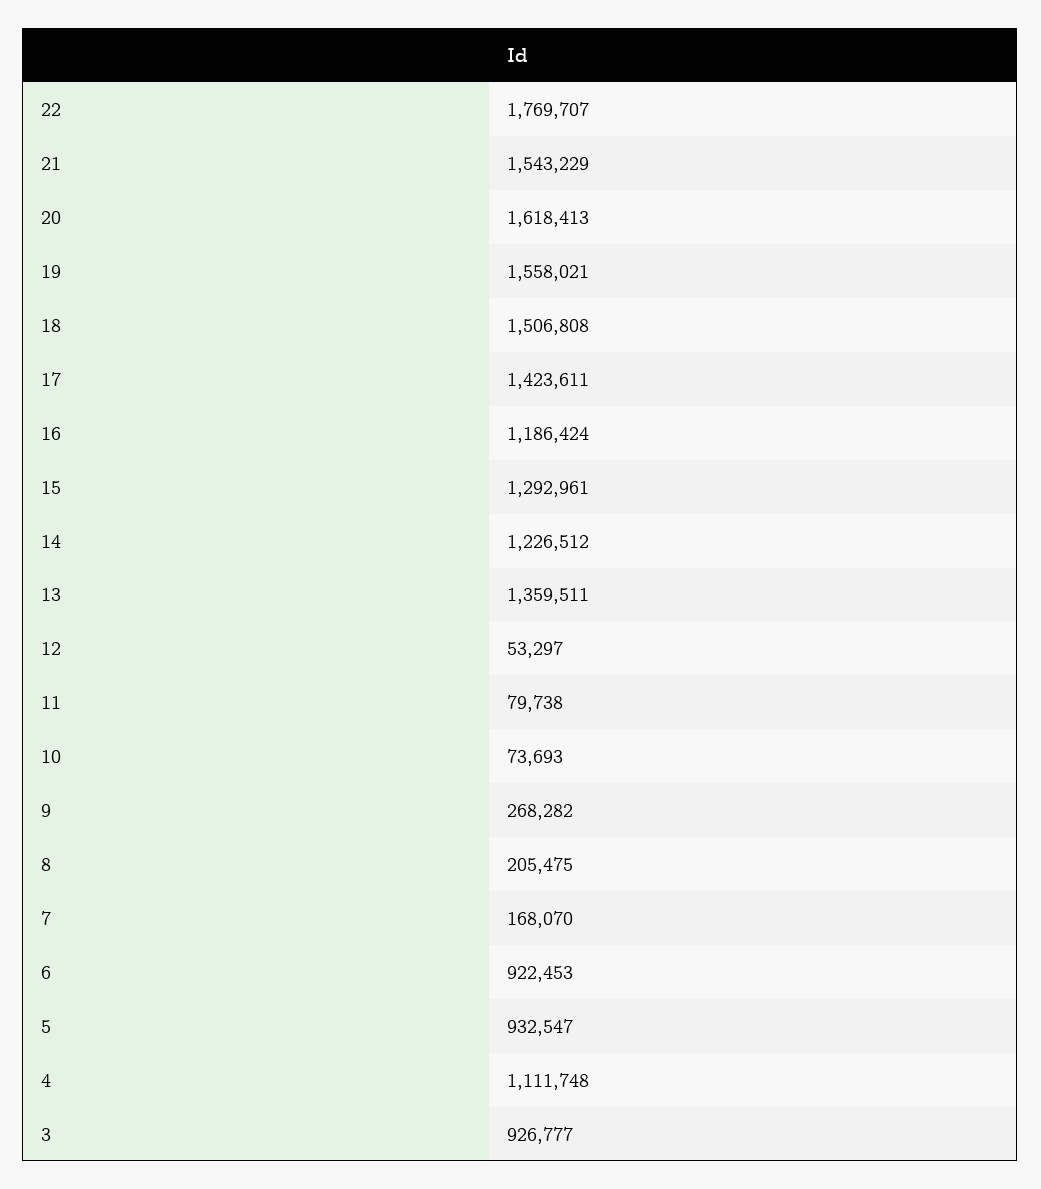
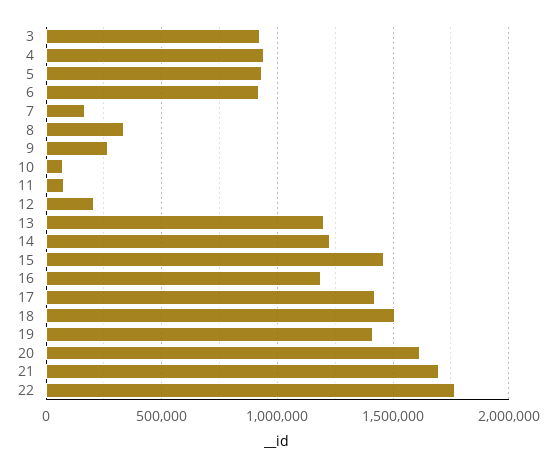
  {
    "22": 1769707,
-   "21": 1543229,
+   "21": 1700000,
    "20": 1618413,
-   "19": 1558021,
+   "19": 1400000,
    "18": 1506808,
    "17": 1423611,
    "16": 1186424,
-   "15": 1292961,
+   "15": 1450000,
    "14": 1226512,
-   "13": 1359511,
+   "13": 1200000,
-   "12": 53297,
+   "12": 200000,
    "11": 79738,
    "10": 73693,
    "9": 268282,
-   "8": 205475,
+   "8": 350000,
    "7": 168070,
    "6": 922453,
    "5": 932547,
-   "4": 1111748,
+   "4": 950000,
    "3": 926777
  }

